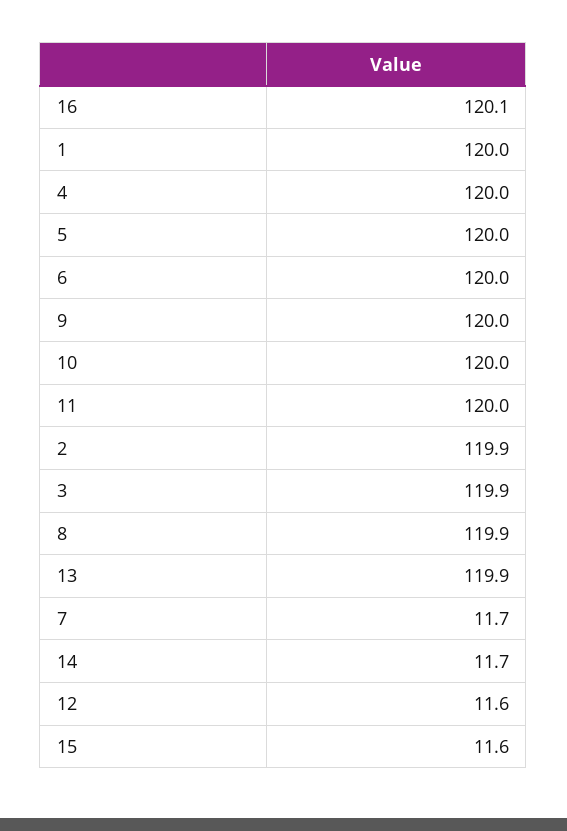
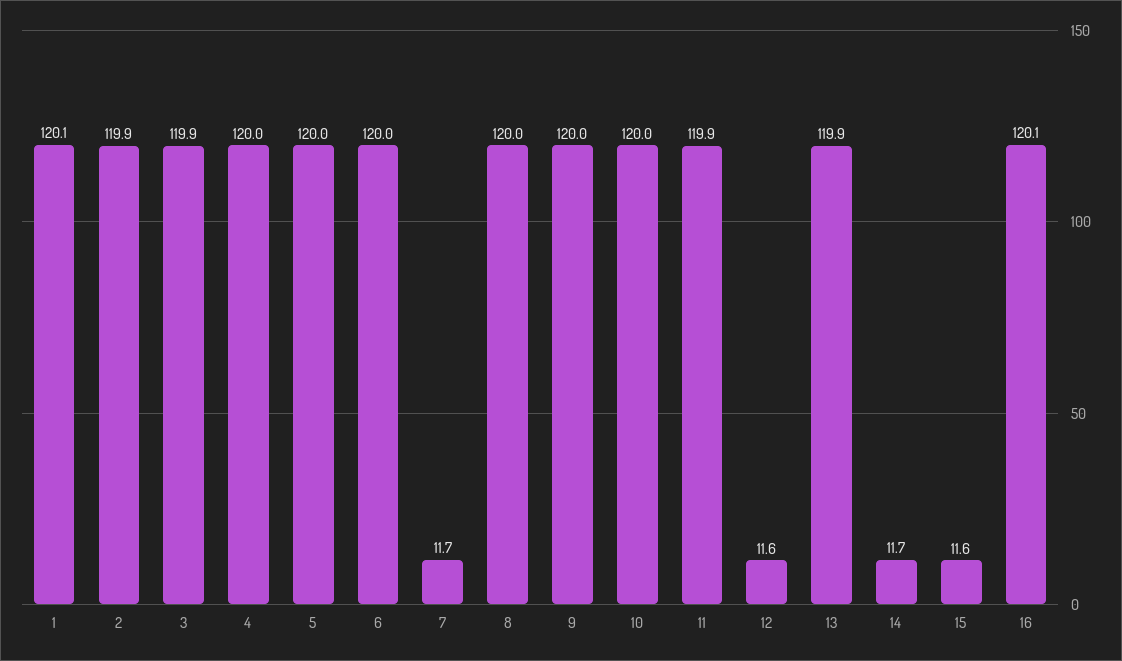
  {
    "16": 120.1,
-   "1": 120,
+   "1": 120.1,
    "4": 120,
    "5": 120,
    "6": 120,
    "9": 120,
    "10": 120,
-   "11": 120,
+   "11": 119.9,
    "2": 119.9,
    "3": 119.9,
-   "8": 119.9,
+   "8": 120,
    "13": 119.9,
    "7": 11.7,
    "14": 11.7,
    "12": 11.6,
    "15": 11.6
  }

